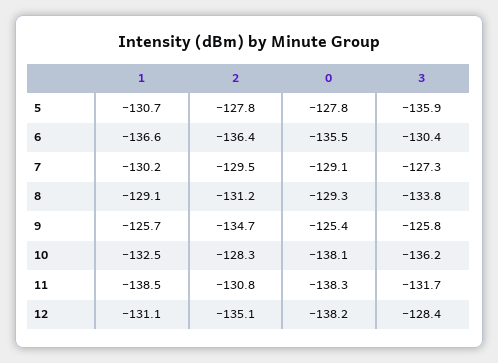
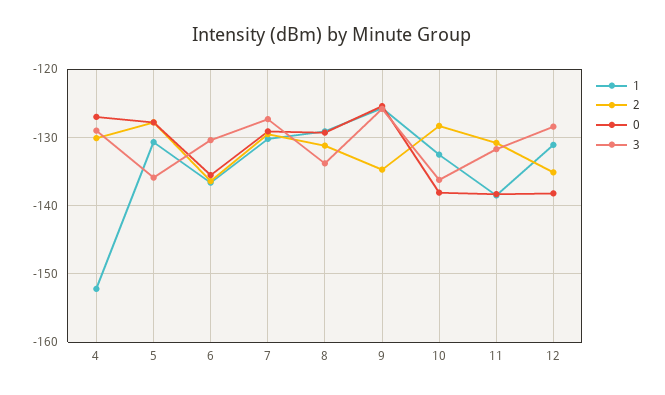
  {
    "1": {
      "5": -130.7,
      "6": -136.6,
      "7": -130.2,
      "8": -129.1,
      "9": -125.7,
      "10": -132.5,
      "11": -138.5,
-     "12": -131.1
+     "12": -131.1,
+     "4": -152
    },
    "2": {
      "5": -127.8,
      "6": -136.4,
      "7": -129.5,
      "8": -131.2,
      "9": -134.7,
      "10": -128.3,
      "11": -130.8,
-     "12": -135.1
+     "12": -135.1,
+     "4": -130
    },
    "0": {
      "5": -127.8,
      "6": -135.5,
      "7": -129.1,
      "8": -129.3,
      "9": -125.4,
      "10": -138.1,
      "11": -138.3,
-     "12": -138.2
+     "12": -138.2,
+     "4": -127
    },
    "3": {
      "5": -135.9,
      "6": -130.4,
      "7": -127.3,
      "8": -133.8,
      "9": -125.8,
      "10": -136.2,
      "11": -131.7,
-     "12": -128.4
+     "12": -128.4,
+     "4": -129
    }
  }

